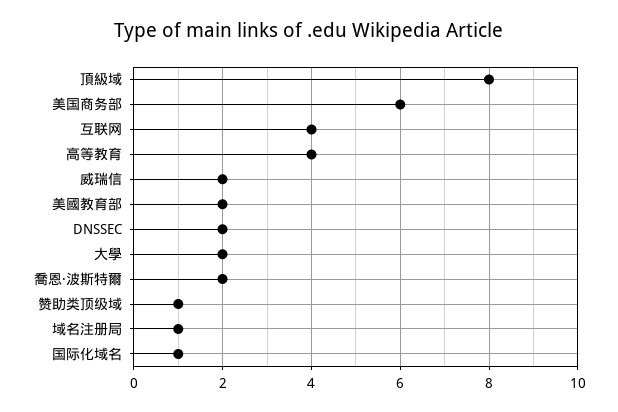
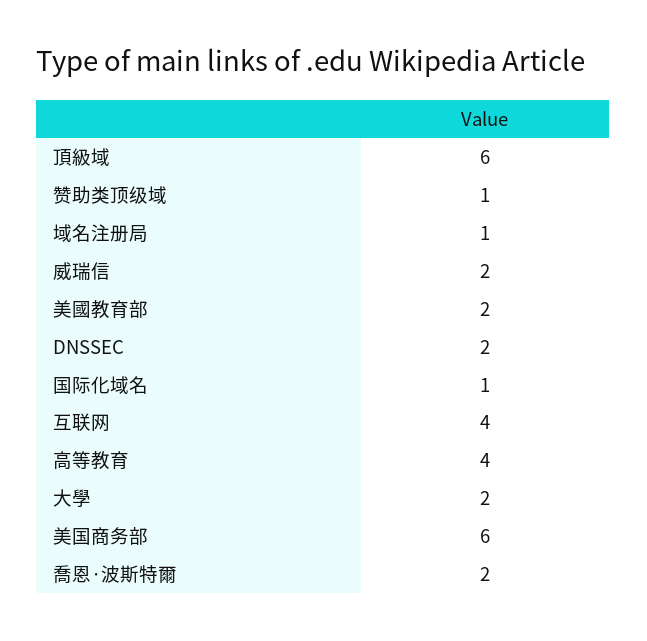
  {
-   "頂級域": 8,
+   "頂級域": 6,
    "美国商务部": 6,
    "互联网": 4,
    "高等教育": 4,
    "威瑞信": 2,
    "美國教育部": 2,
    "DNSSEC": 2,
    "大學": 2,
    "喬恩·波斯特爾": 2,
    "赞助类顶级域": 1,
    "域名注册局": 1,
    "国际化域名": 1
  }

